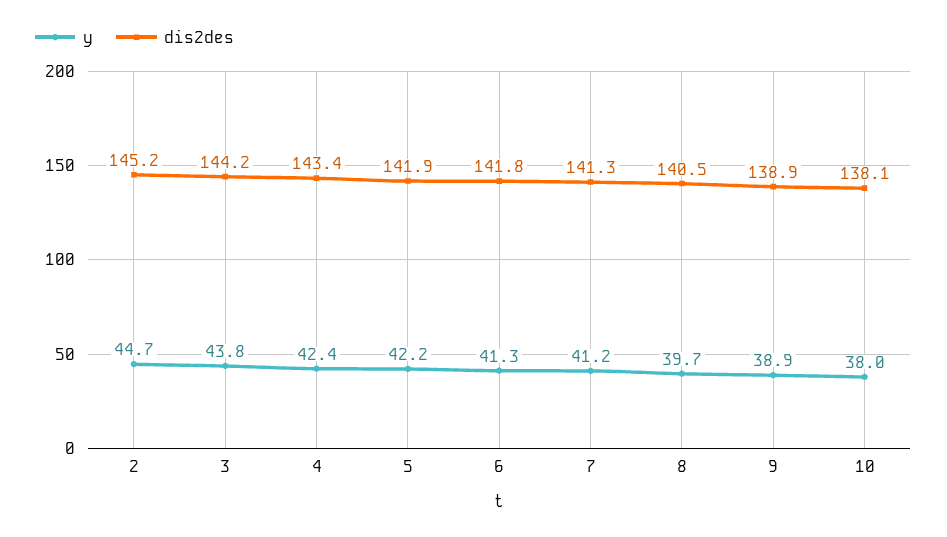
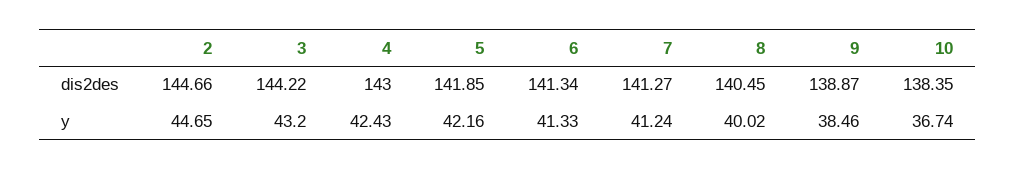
  {
    "y": {
      "2": 44.65,
-     "3": 43.8,
+     "3": 43.2,
      "4": 42.43,
      "5": 42.16,
      "6": 41.33,
      "7": 41.24,
-     "8": 39.7,
+     "8": 40.02,
-     "9": 38.9,
+     "9": 38.46,
-     "10": 38
+     "10": 36.74
    },
    "dis2des": {
-     "2": 145.2,
+     "2": 144.66,
      "3": 144.22,
-     "4": 143.4,
+     "4": 143,
      "5": 141.85,
-     "6": 141.8,
+     "6": 141.34,
      "7": 141.27,
      "8": 140.45,
      "9": 138.87,
-     "10": 138.1
+     "10": 138.35
    }
  }

